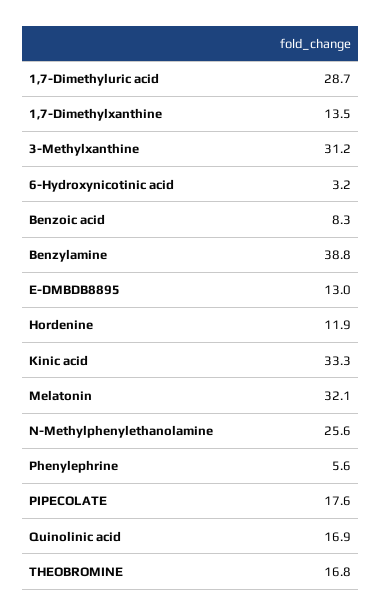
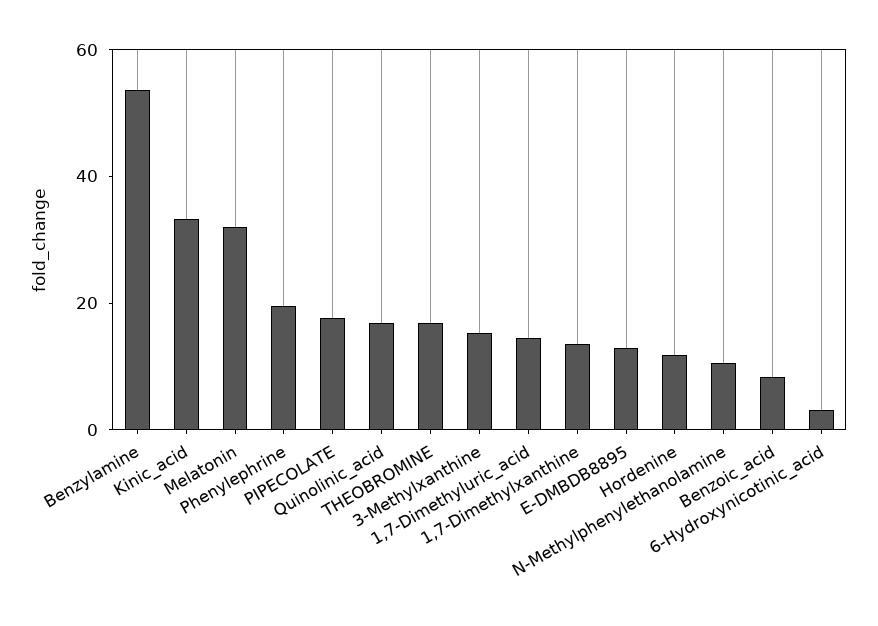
  {
-   "1,7-Dimethyluric acid": 28.7,
+   "1,7-Dimethyluric acid": 15,
    "1,7-Dimethylxanthine": 13.5,
-   "3-Methylxanthine": 31.2,
+   "3-Methylxanthine": 15,
    "6-Hydroxynicotinic acid": 3.2,
    "Benzoic acid": 8.3,
-   "Benzylamine": 38.8,
+   "Benzylamine": 55,
    "E-DMBDB8895": 13,
    "Hordenine": 11.9,
    "Kinic acid": 33.3,
    "Melatonin": 32.1,
-   "N-Methylphenylethanolamine": 25.6,
+   "N-Methylphenylethanolamine": 10,
-   "Phenylephrine": 5.6,
+   "Phenylephrine": 20,
    "PIPECOLATE": 17.6,
    "Quinolinic acid": 16.9,
    "THEOBROMINE": 16.8
  }

